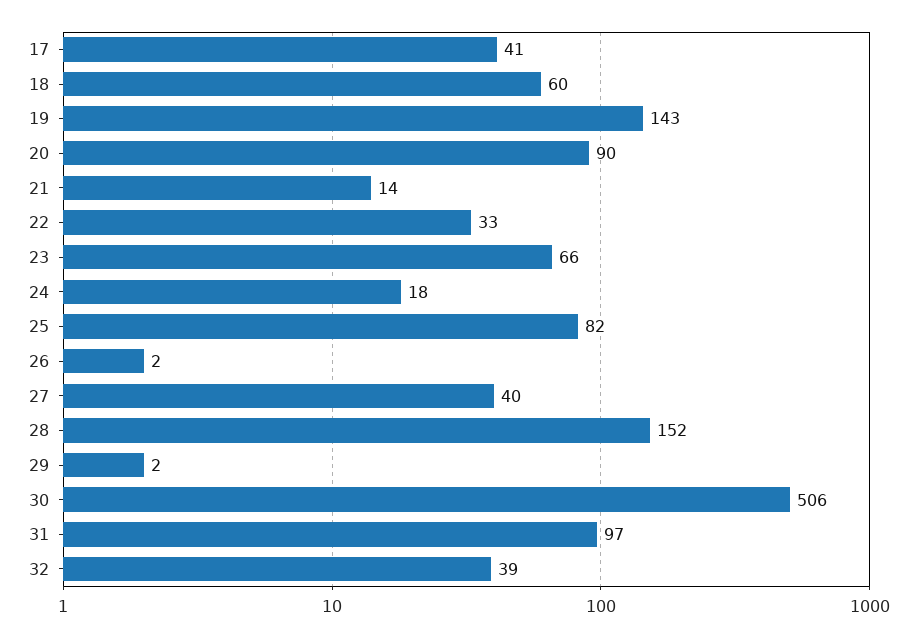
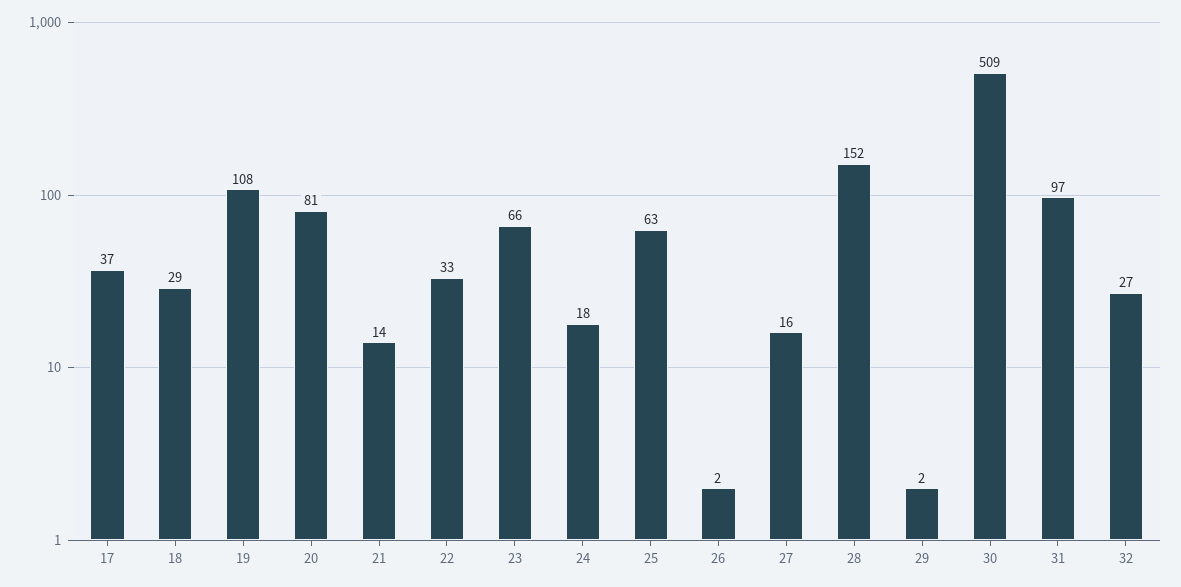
  {
-   "17": 41,
+   "17": 37,
-   "18": 60,
+   "18": 29,
-   "19": 143,
+   "19": 108,
-   "20": 90,
+   "20": 81,
    "21": 14,
    "22": 33,
    "23": 66,
    "24": 18,
-   "25": 82,
+   "25": 63,
    "26": 2,
-   "27": 40,
+   "27": 16,
    "28": 152,
    "29": 2,
-   "30": 506,
+   "30": 509,
    "31": 97,
-   "32": 39
+   "32": 27
  }

